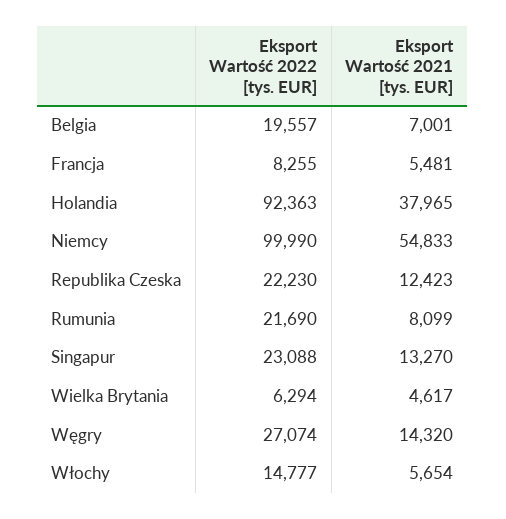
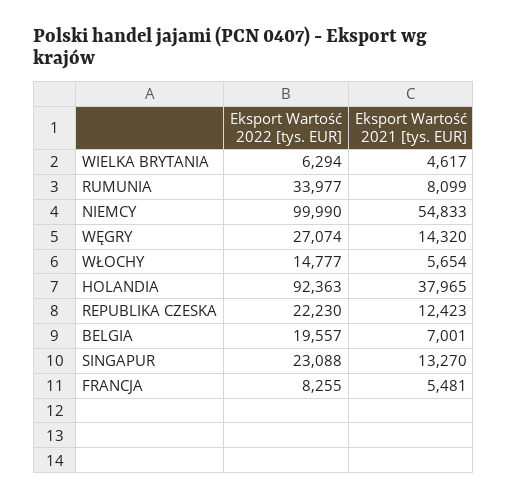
  {
    "Eksport Wartość 2022 [tys. EUR]": {
      "Belgia": 19557,
      "Francja": 8255,
      "Holandia": 92363,
      "Niemcy": 99990,
      "Republika Czeska": 22230,
-     "Rumunia": 21690,
+     "Rumunia": 33977,
      "Singapur": 23088,
      "Wielka Brytania": 6294,
      "Węgry": 27074,
      "Włochy": 14777
    },
    "Eksport Wartość 2021 [tys. EUR]": {
      "Belgia": 7001,
      "Francja": 5481,
      "Holandia": 37965,
      "Niemcy": 54833,
      "Republika Czeska": 12423,
      "Rumunia": 8099,
      "Singapur": 13270,
      "Wielka Brytania": 4617,
      "Węgry": 14320,
      "Włochy": 5654
    }
  }

